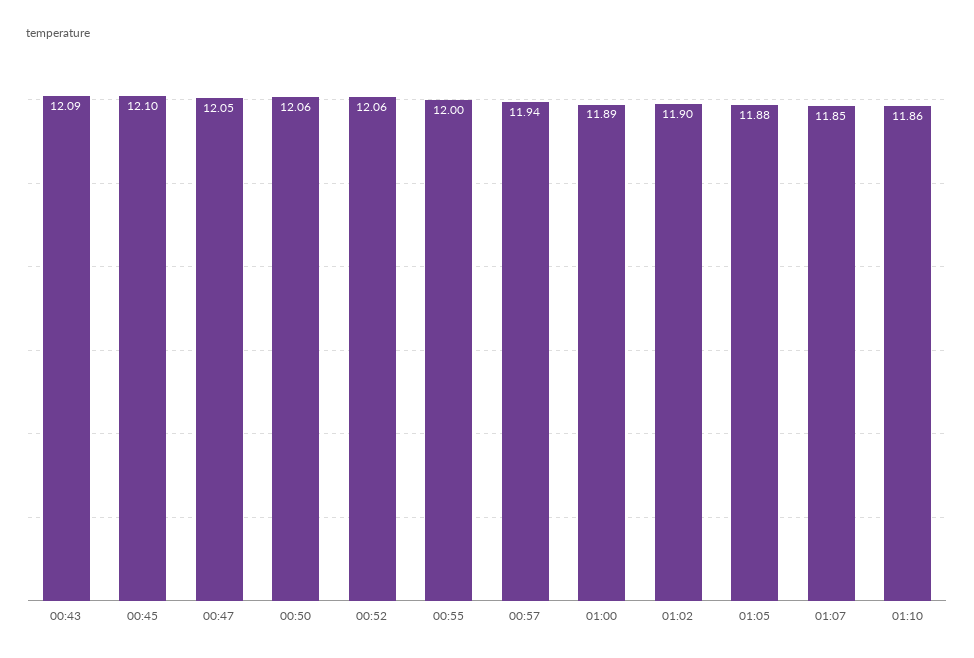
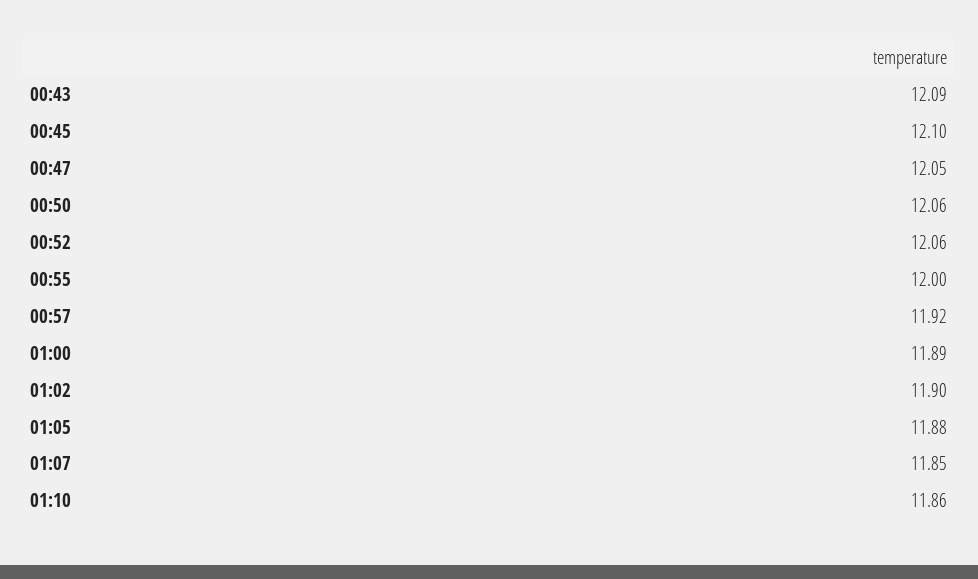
  {
    "00:43": 12.09,
    "00:45": 12.1,
    "00:47": 12.05,
    "00:50": 12.06,
    "00:52": 12.06,
    "00:55": 12,
-   "00:57": 11.94,
+   "00:57": 11.92,
    "01:00": 11.89,
    "01:02": 11.9,
    "01:05": 11.88,
    "01:07": 11.85,
    "01:10": 11.86
  }

